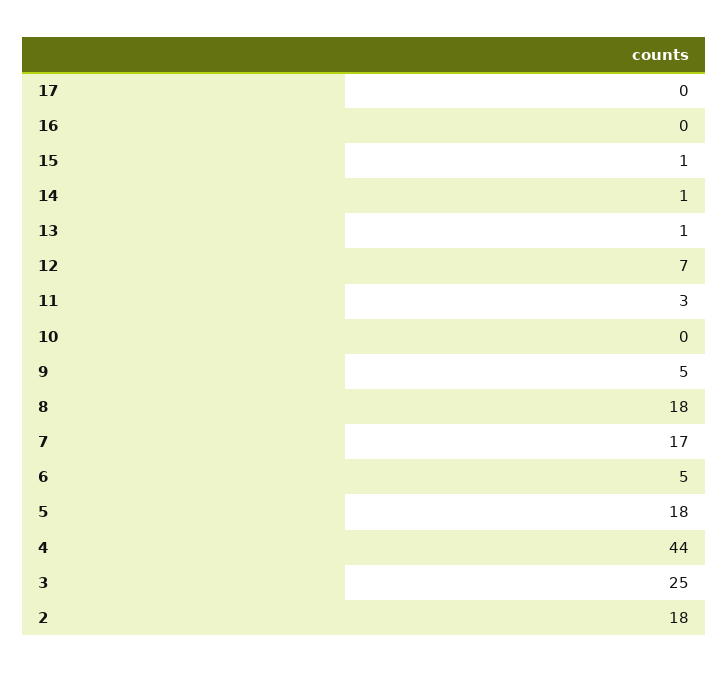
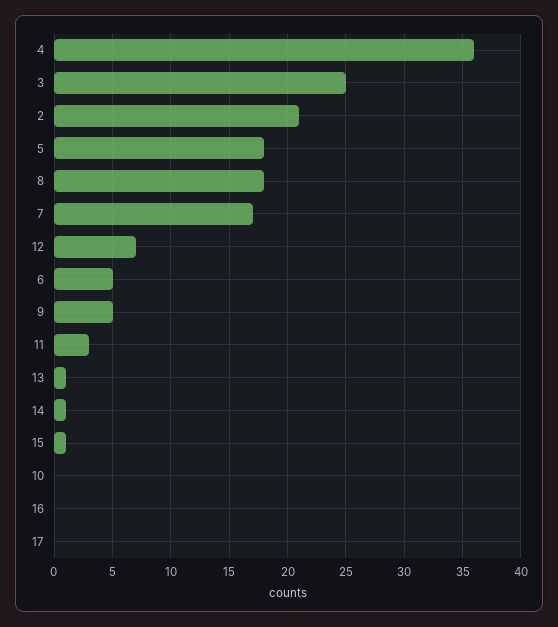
  {
    "17": 0,
    "16": 0,
    "15": 1,
    "14": 1,
    "13": 1,
    "12": 7,
    "11": 3,
    "10": 0,
    "9": 5,
    "8": 18,
    "7": 17,
    "6": 5,
    "5": 18,
-   "4": 44,
+   "4": 36,
    "3": 25,
-   "2": 18
+   "2": 21
  }

